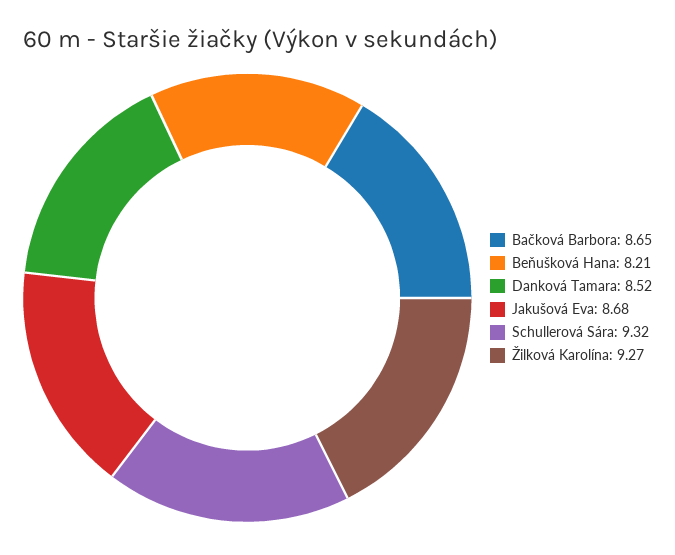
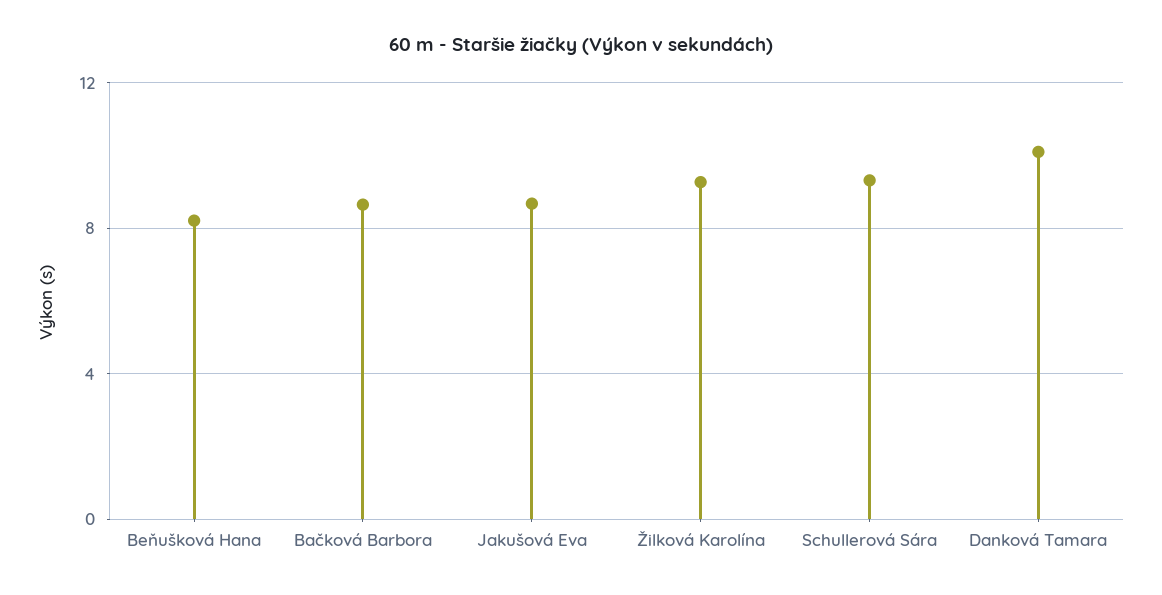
  {
    "Bačková Barbora": 8.65,
    "Beňušková Hana": 8.21,
-   "Danková Tamara": 8.52,
+   "Danková Tamara": 10,
    "Jakušová Eva": 8.68,
    "Schullerová Sára": 9.32,
    "Žilková Karolína": 9.27
  }

